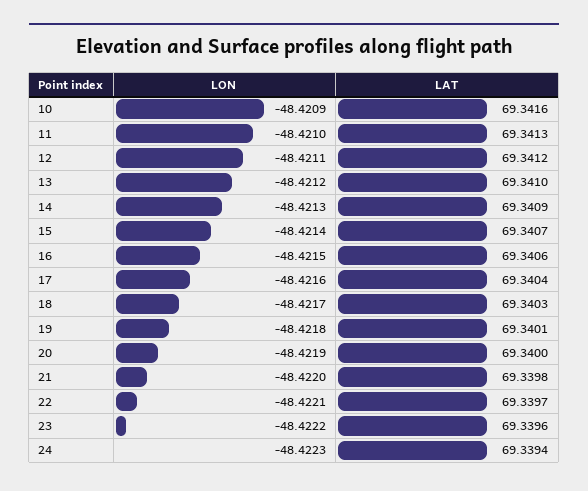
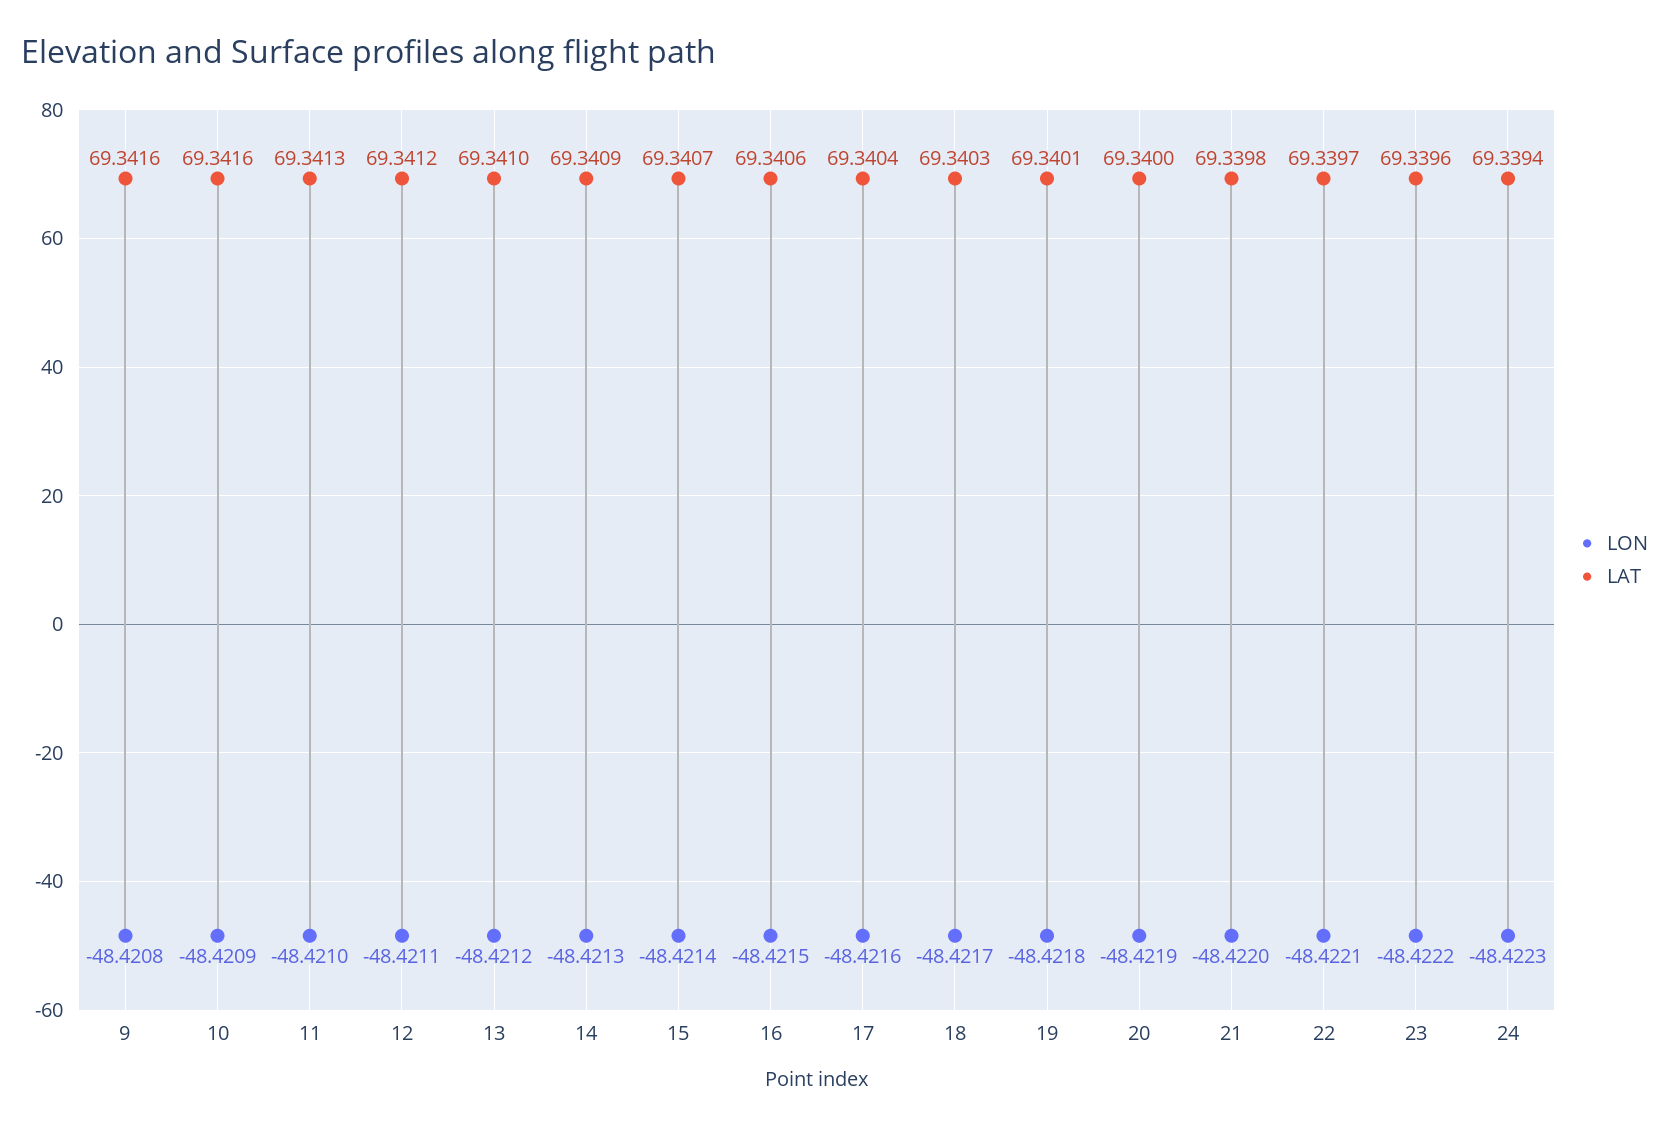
  {
    "LON": {
      "10": -48.4209,
      "11": -48.421,
      "12": -48.4211,
      "13": -48.4212,
      "14": -48.4213,
      "15": -48.4214,
      "16": -48.4215,
      "17": -48.4216,
      "18": -48.4217,
      "19": -48.4218,
      "20": -48.4219,
      "21": -48.422,
      "22": -48.4221,
      "23": -48.4222,
-     "24": -48.4223
+     "24": -48.4223,
+     "9": -48.4208
    },
    "LAT": {
      "10": 69.3416,
      "11": 69.3413,
      "12": 69.3412,
      "13": 69.341,
      "14": 69.3409,
      "15": 69.3407,
      "16": 69.3406,
      "17": 69.3404,
      "18": 69.3403,
      "19": 69.3401,
      "20": 69.34,
      "21": 69.3398,
      "22": 69.3397,
      "23": 69.3396,
-     "24": 69.3394
+     "24": 69.3394,
+     "9": 69.3416
    }
  }

